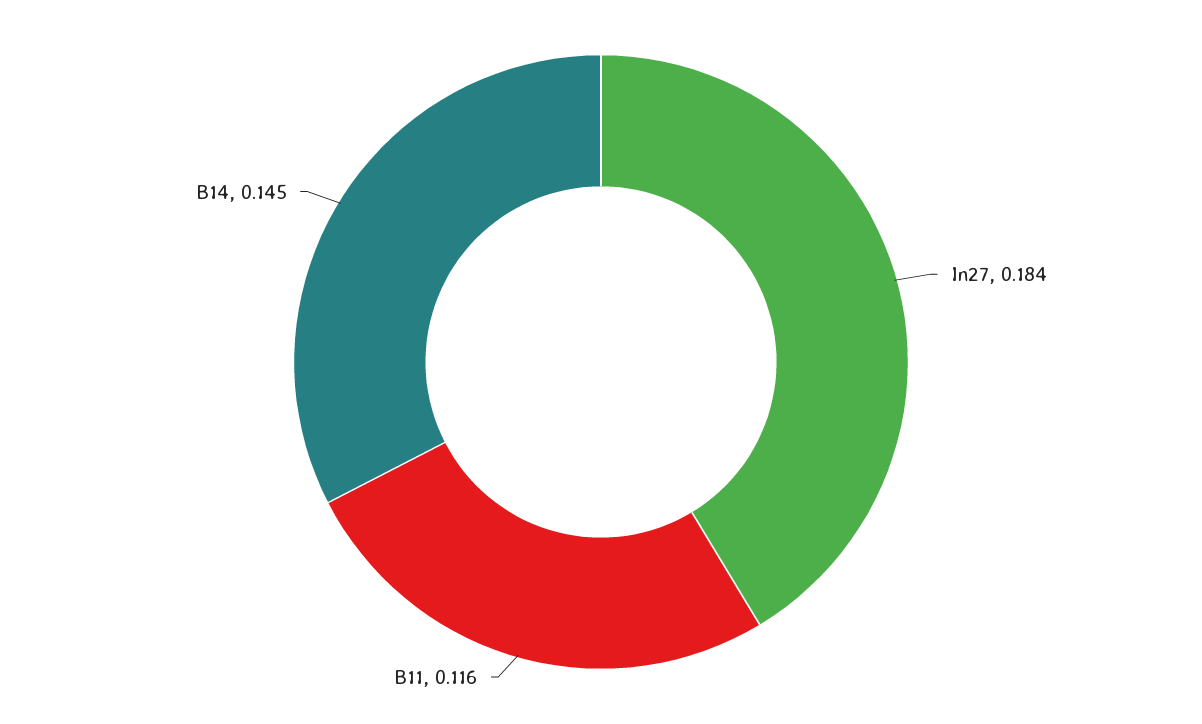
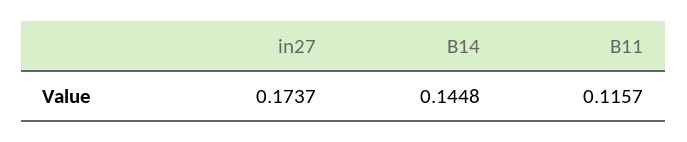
  {
-   "In27": 0.184,
+   "In27": 0.1737,
    "B11": 0.1157,
    "B14": 0.1448
  }

